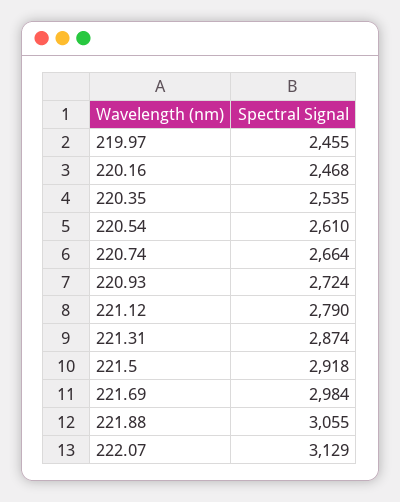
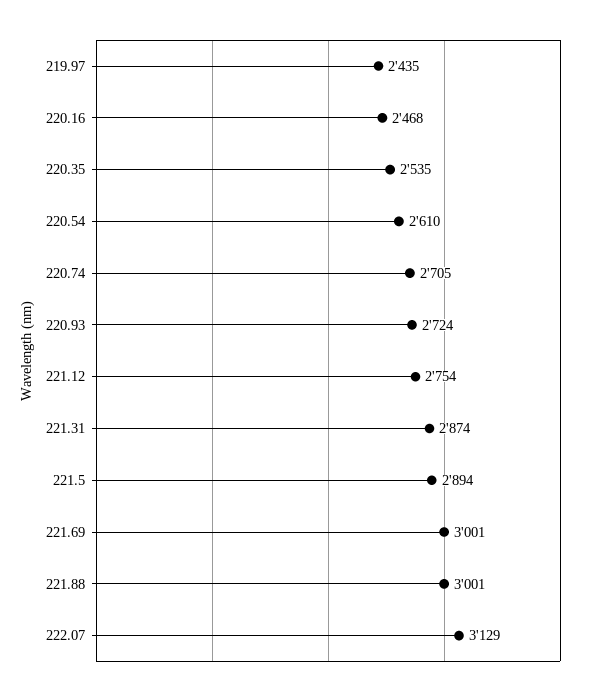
  {
-   "219.97": 2455,
+   "219.97": 2435,
    "220.16": 2468,
    "220.35": 2535,
    "220.54": 2610,
-   "220.74": 2664,
+   "220.74": 2705,
    "220.93": 2724,
-   "221.12": 2790,
+   "221.12": 2754,
    "221.31": 2874,
-   "221.5": 2918,
+   "221.5": 2894,
-   "221.69": 2984,
+   "221.69": 3001,
-   "221.88": 3055,
+   "221.88": 3001,
    "222.07": 3129
  }

